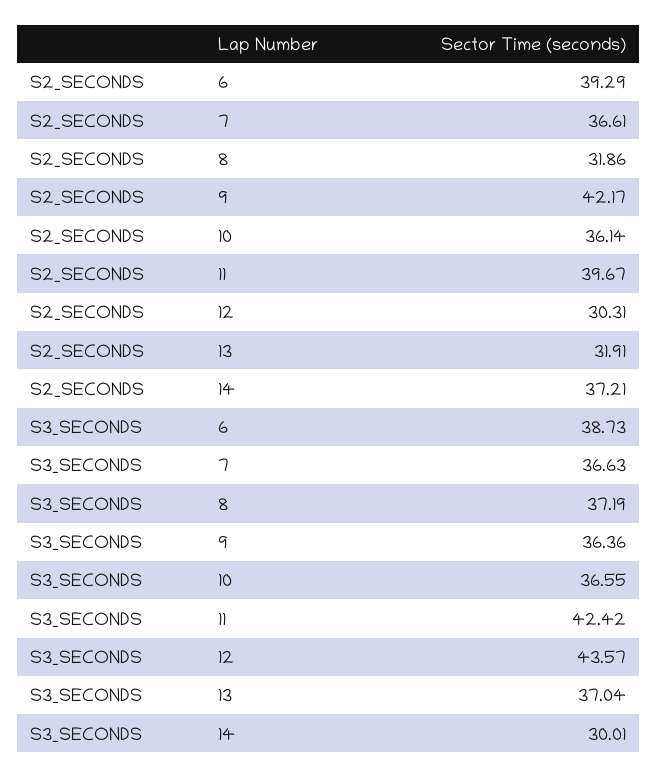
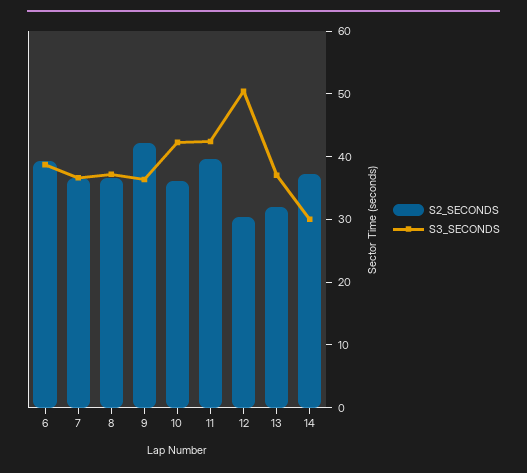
  {
    "S2_SECONDS": {
      "6": 39.29,
      "7": 36.61,
-     "8": 31.86,
+     "8": 36,
      "9": 42.17,
      "10": 36.14,
      "11": 39.67,
      "12": 30.31,
      "13": 31.91,
      "14": 37.21
    },
    "S3_SECONDS": {
      "6": 38.73,
      "7": 36.63,
      "8": 37.19,
      "9": 36.36,
-     "10": 36.55,
+     "10": 42,
      "11": 42.42,
-     "12": 43.57,
+     "12": 50,
      "13": 37.04,
      "14": 30.01
    }
  }

